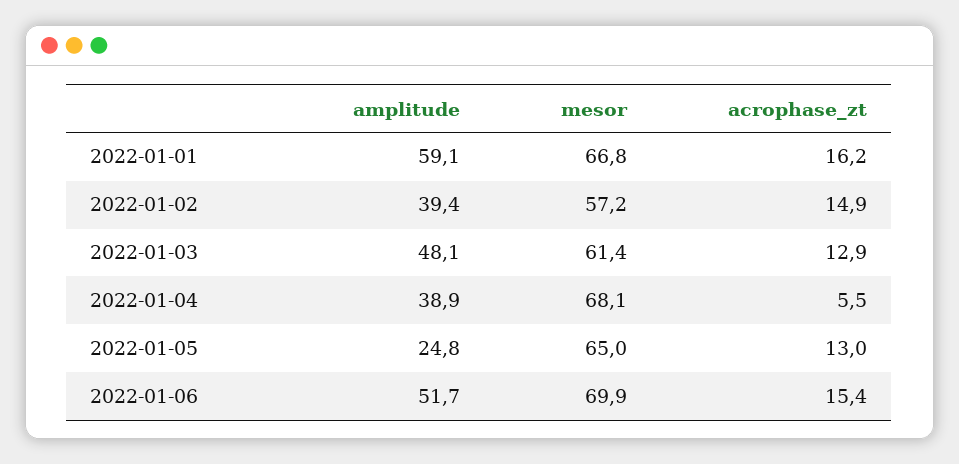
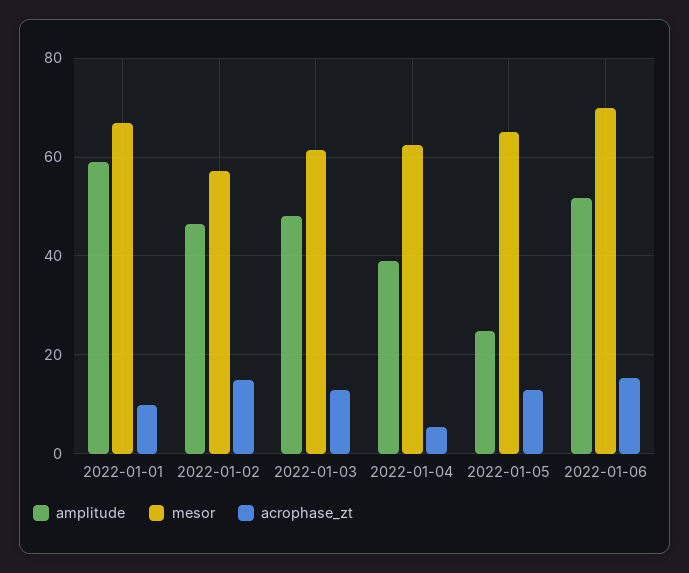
  {
    "amplitude": {
      "2022-01-01": 59.1,
-     "2022-01-02": 39.4,
+     "2022-01-02": 46,
      "2022-01-03": 48.1,
      "2022-01-04": 38.9,
      "2022-01-05": 24.8,
      "2022-01-06": 51.7
    },
    "mesor": {
      "2022-01-01": 66.8,
      "2022-01-02": 57.2,
      "2022-01-03": 61.4,
-     "2022-01-04": 68.1,
+     "2022-01-04": 62,
      "2022-01-05": 65,
      "2022-01-06": 69.9
    },
    "acrophase_zt": {
-     "2022-01-01": 16.2,
+     "2022-01-01": 10,
      "2022-01-02": 14.9,
      "2022-01-03": 12.9,
      "2022-01-04": 5.5,
      "2022-01-05": 13,
      "2022-01-06": 15.4
    }
  }

